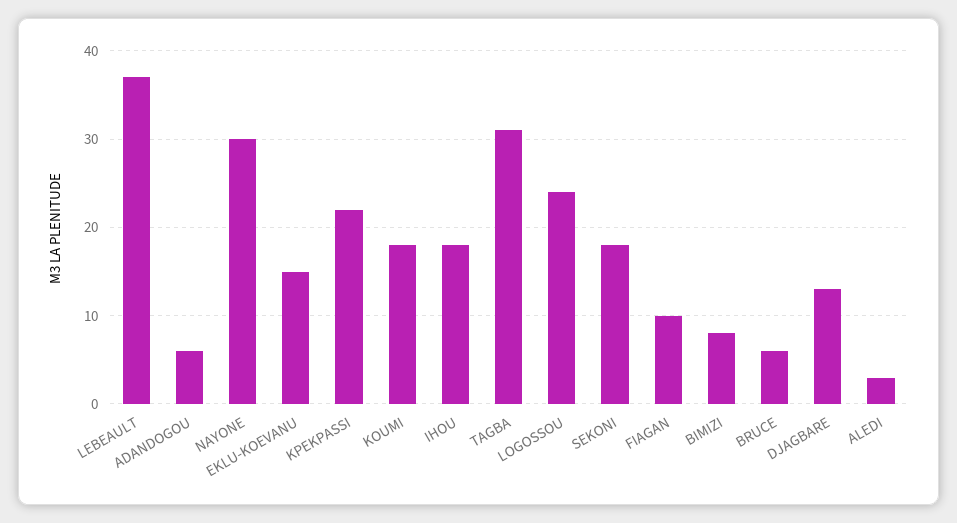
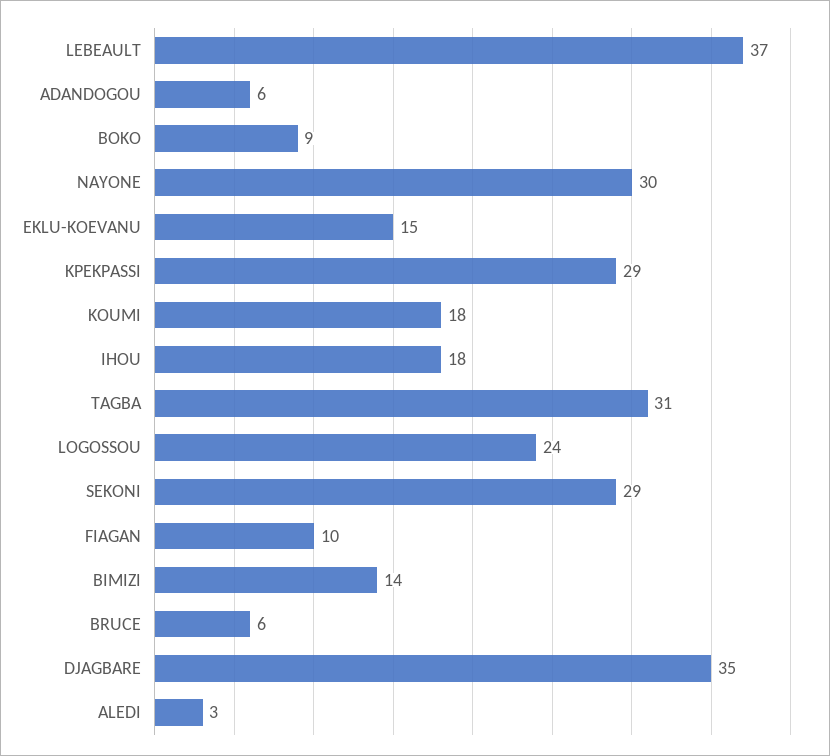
  {
    "LEBEAULT": 37,
    "ADANDOGOU": 6,
    "NAYONE": 30,
    "EKLU-KOEVANU": 15,
-   "KPEKPASSI": 22,
+   "KPEKPASSI": 29,
    "KOUMI": 18,
    "IHOU": 18,
    "TAGBA": 31,
    "LOGOSSOU": 24,
-   "SEKONI": 18,
+   "SEKONI": 29,
    "FIAGAN": 10,
-   "BIMIZI": 8,
+   "BIMIZI": 14,
    "BRUCE": 6,
-   "DJAGBARE": 13,
+   "DJAGBARE": 35,
-   "ALEDI": 3
+   "ALEDI": 3,
+   "BOKO": 9
  }

